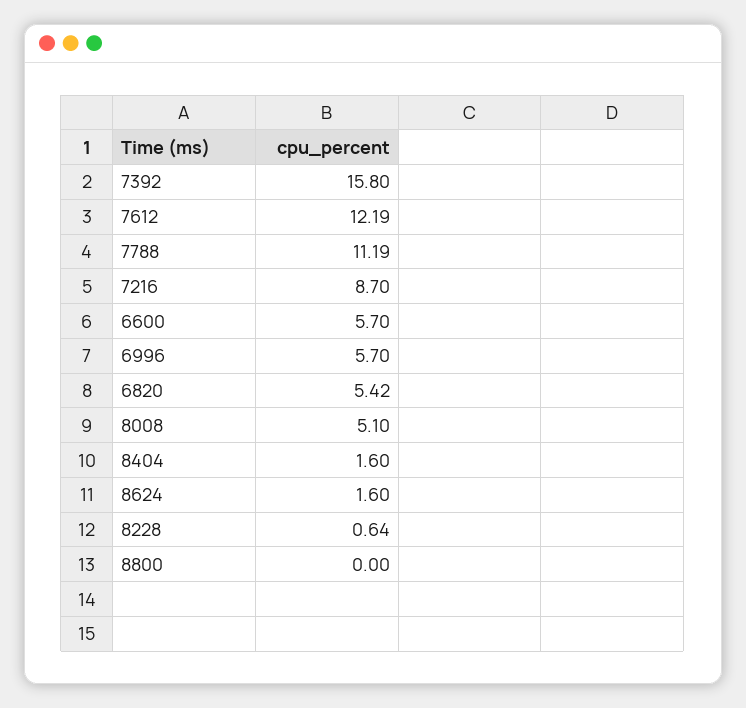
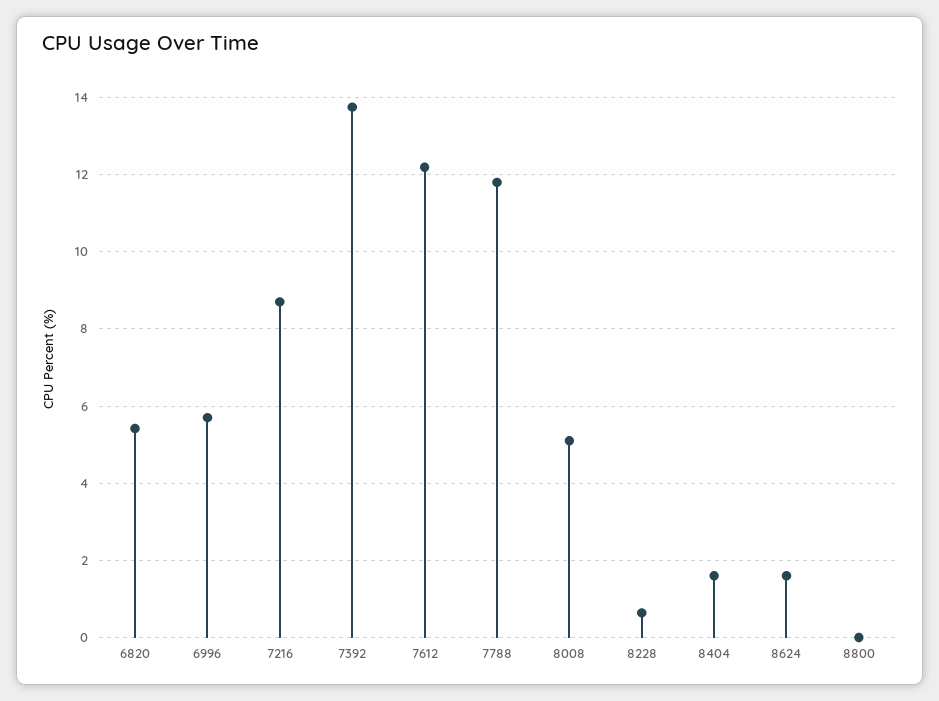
  {
-   "7392": 15.8,
+   "7392": 13.8,
    "7612": 12.19,
-   "7788": 11.19,
+   "7788": 11.8,
    "7216": 8.7,
-   "6600": 5.7,
    "6996": 5.7,
    "6820": 5.42,
    "8008": 5.1,
    "8404": 1.6,
    "8624": 1.6,
    "8228": 0.64,
    "8800": 0
  }

